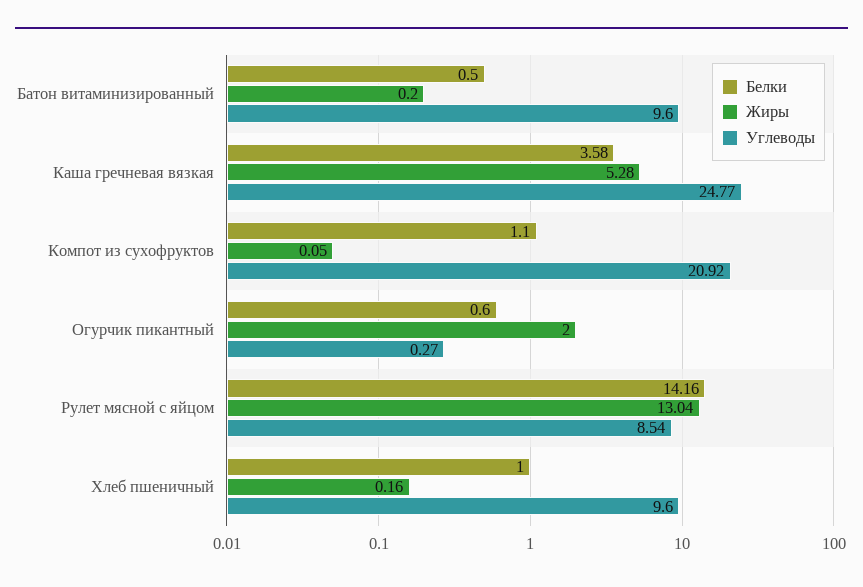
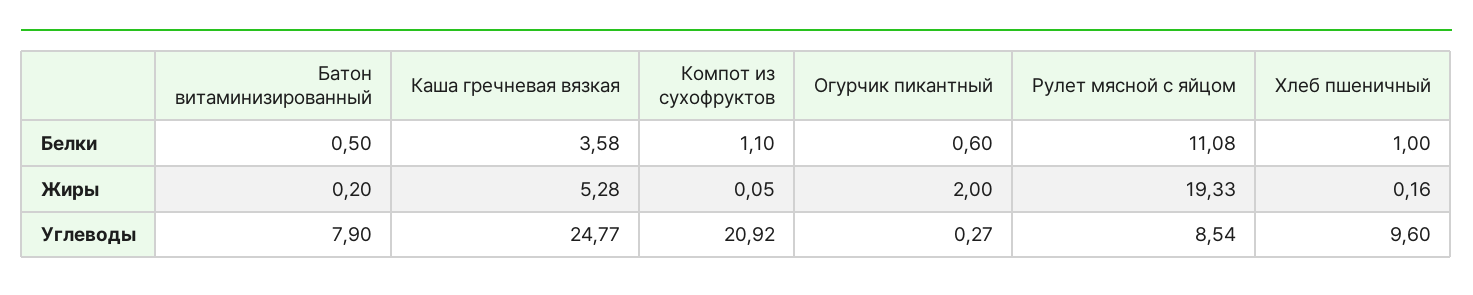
  {
    "Белки": {
      "Батон витаминизированный": 0.5,
      "Каша гречневая вязкая": 3.58,
      "Компот из сухофруктов": 1.1,
      "Огурчик пикантный": 0.6,
-     "Рулет мясной с яйцом": 14.16,
+     "Рулет мясной с яйцом": 11.08,
      "Хлеб пшеничный": 1
    },
    "Жиры": {
      "Батон витаминизированный": 0.2,
      "Каша гречневая вязкая": 5.28,
      "Компот из сухофруктов": 0.05,
      "Огурчик пикантный": 2,
-     "Рулет мясной с яйцом": 13.04,
+     "Рулет мясной с яйцом": 19.33,
      "Хлеб пшеничный": 0.16
    },
    "Углеводы": {
-     "Батон витаминизированный": 9.6,
+     "Батон витаминизированный": 7.9,
      "Каша гречневая вязкая": 24.77,
      "Компот из сухофруктов": 20.92,
      "Огурчик пикантный": 0.27,
      "Рулет мясной с яйцом": 8.54,
      "Хлеб пшеничный": 9.6
    }
  }

